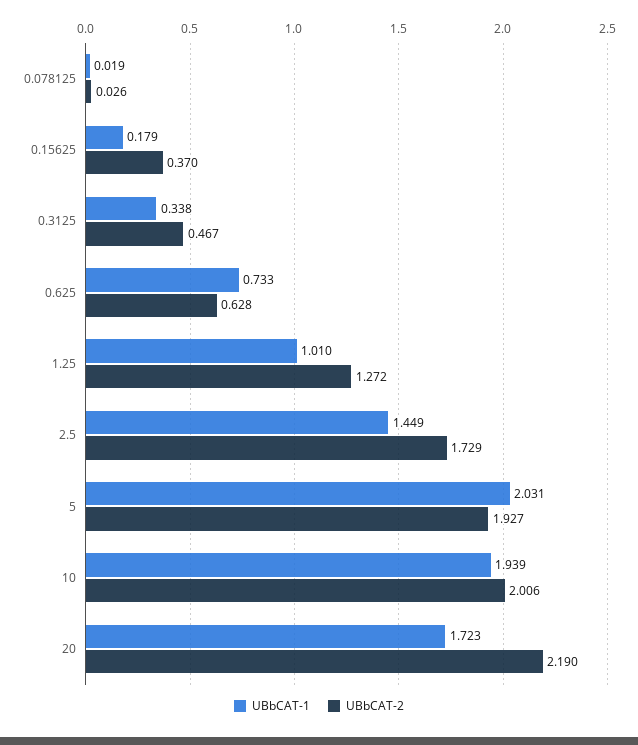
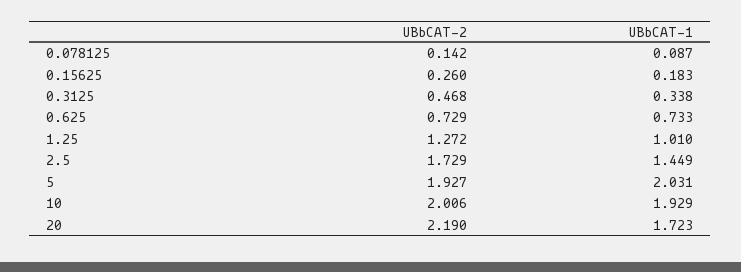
  {
    "UBbCAT-1": {
-     "0.078125": 0.019,
+     "0.078125": 0.087,
-     "0.15625": 0.179,
+     "0.15625": 0.183,
      "0.3125": 0.338,
      "0.625": 0.733,
      "1.25": 1.01,
      "2.5": 1.449,
      "5": 2.031,
-     "10": 1.939,
+     "10": 1.929,
      "20": 1.723
    },
    "UBbCAT-2": {
-     "0.078125": 0.026,
+     "0.078125": 0.142,
-     "0.15625": 0.37,
+     "0.15625": 0.26,
-     "0.3125": 0.467,
+     "0.3125": 0.468,
-     "0.625": 0.628,
+     "0.625": 0.729,
      "1.25": 1.272,
      "2.5": 1.729,
      "5": 1.927,
      "10": 2.006,
      "20": 2.19
    }
  }

